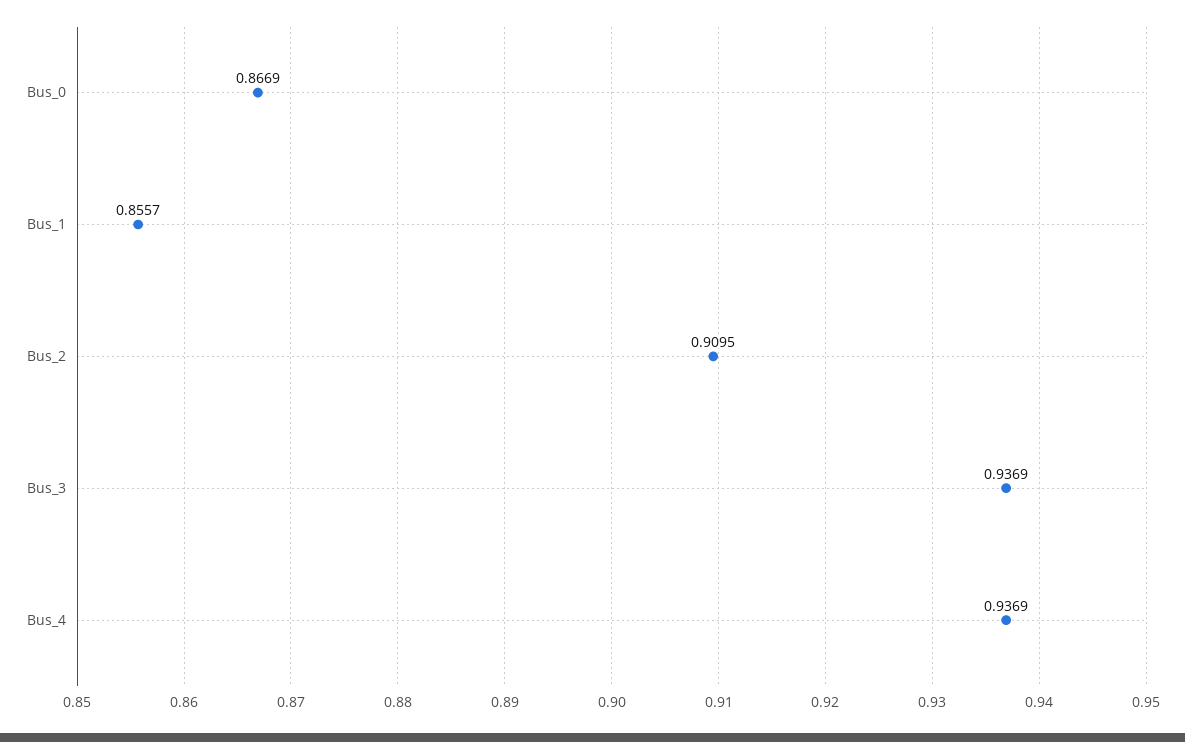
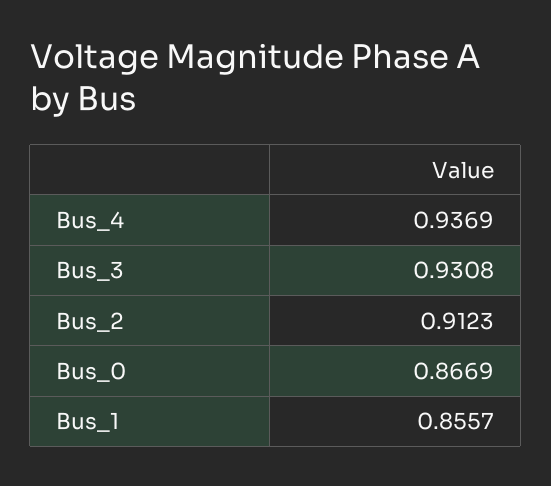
  {
    "Bus_0": 0.8669,
    "Bus_1": 0.8557,
-   "Bus_2": 0.9095,
+   "Bus_2": 0.9123,
-   "Bus_3": 0.9369,
+   "Bus_3": 0.9308,
    "Bus_4": 0.9369
  }

